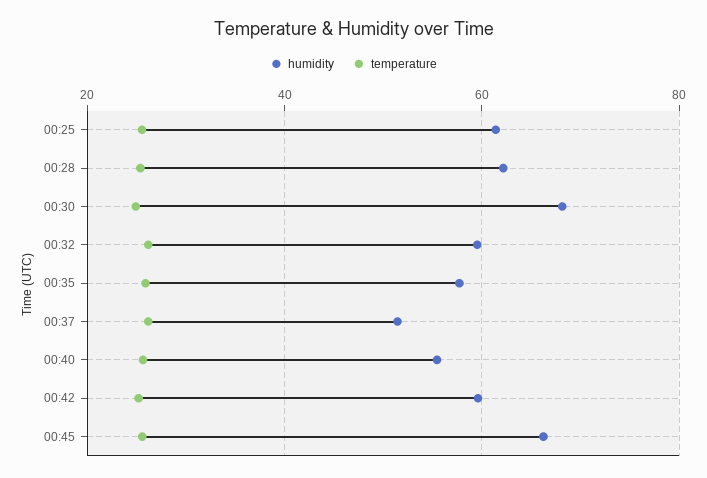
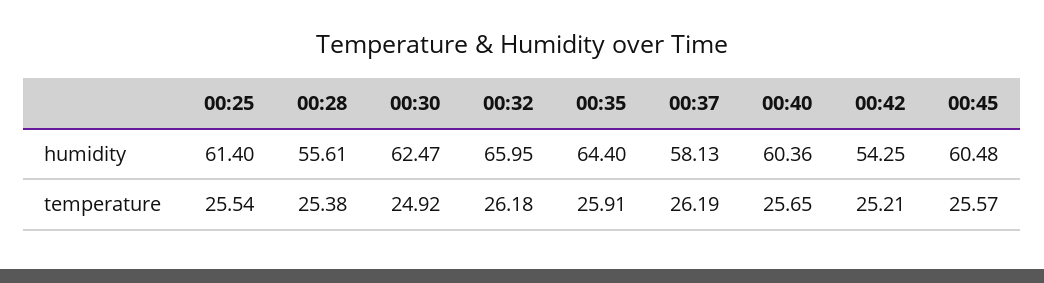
  {
    "humidity": {
      "00:25": 61.4,
-     "00:28": 62,
+     "00:28": 55.61,
-     "00:30": 68,
+     "00:30": 62.47,
-     "00:32": 60,
+     "00:32": 65.95,
-     "00:35": 58,
+     "00:35": 64.4,
-     "00:37": 52,
+     "00:37": 58.13,
-     "00:40": 56,
+     "00:40": 60.36,
-     "00:42": 60,
+     "00:42": 54.25,
-     "00:45": 66
+     "00:45": 60.48
    },
    "temperature": {
      "00:25": 25.54,
      "00:28": 25.38,
      "00:30": 24.92,
      "00:32": 26.18,
      "00:35": 25.91,
      "00:37": 26.19,
      "00:40": 25.65,
      "00:42": 25.21,
      "00:45": 25.57
    }
  }

